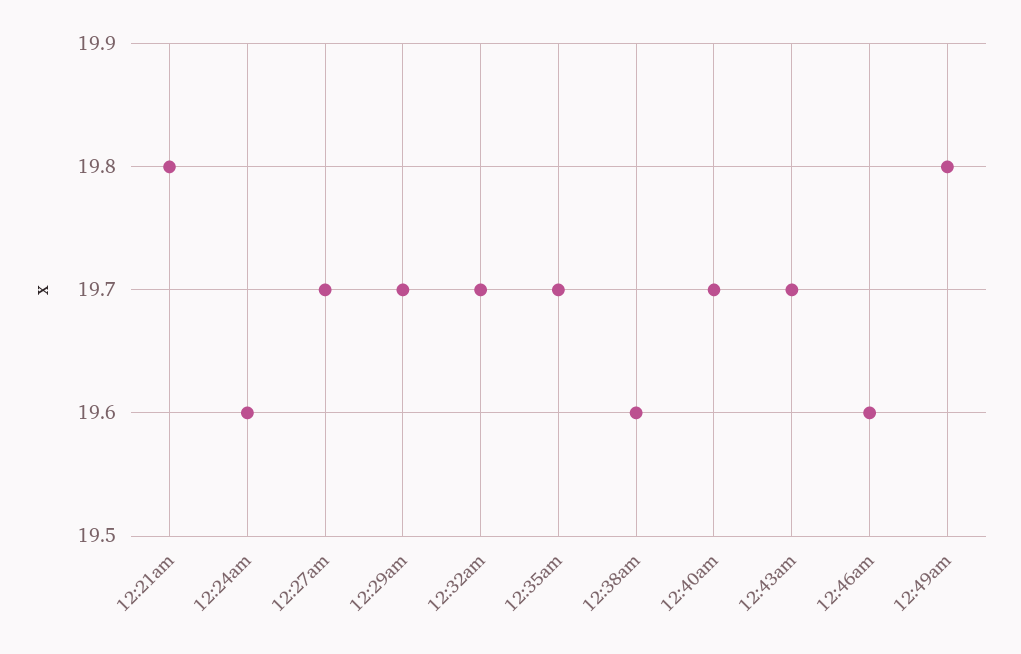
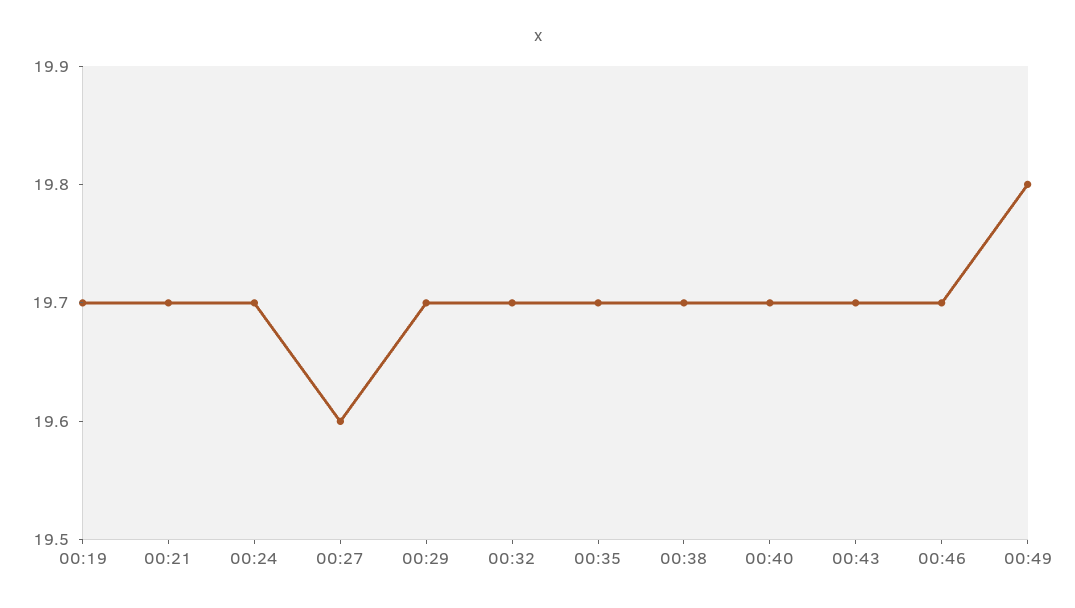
  {
-   "12:21am": 19.8,
+   "12:21am": 19.7,
-   "12:24am": 19.6,
+   "12:24am": 19.7,
-   "12:27am": 19.7,
+   "12:27am": 19.6,
    "12:29am": 19.7,
    "12:32am": 19.7,
    "12:35am": 19.7,
-   "12:38am": 19.6,
+   "12:38am": 19.7,
    "12:40am": 19.7,
    "12:43am": 19.7,
-   "12:46am": 19.6,
+   "12:46am": 19.7,
-   "12:49am": 19.8
+   "12:49am": 19.8,
+   "00:19": 19.7
  }

